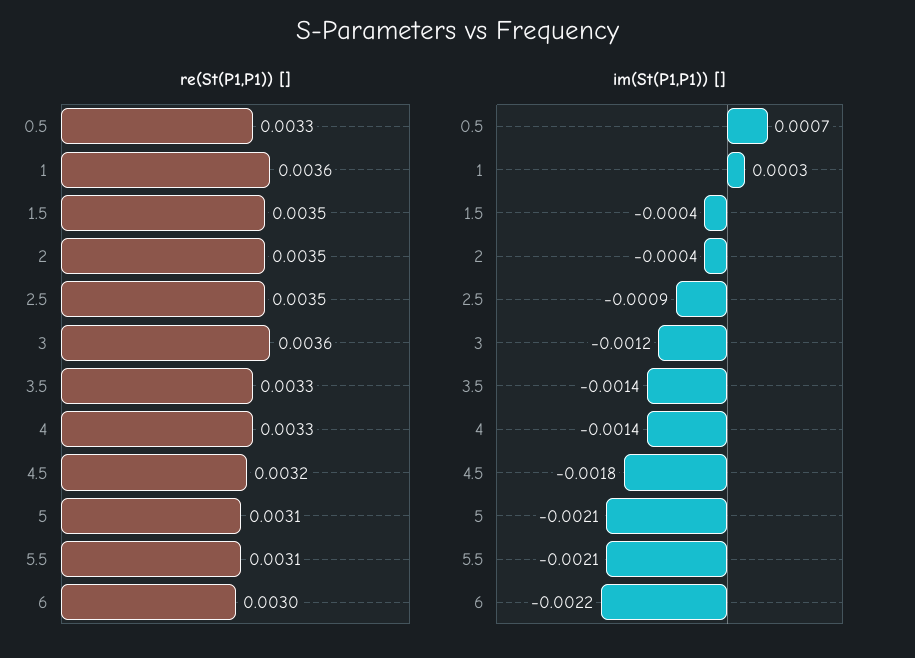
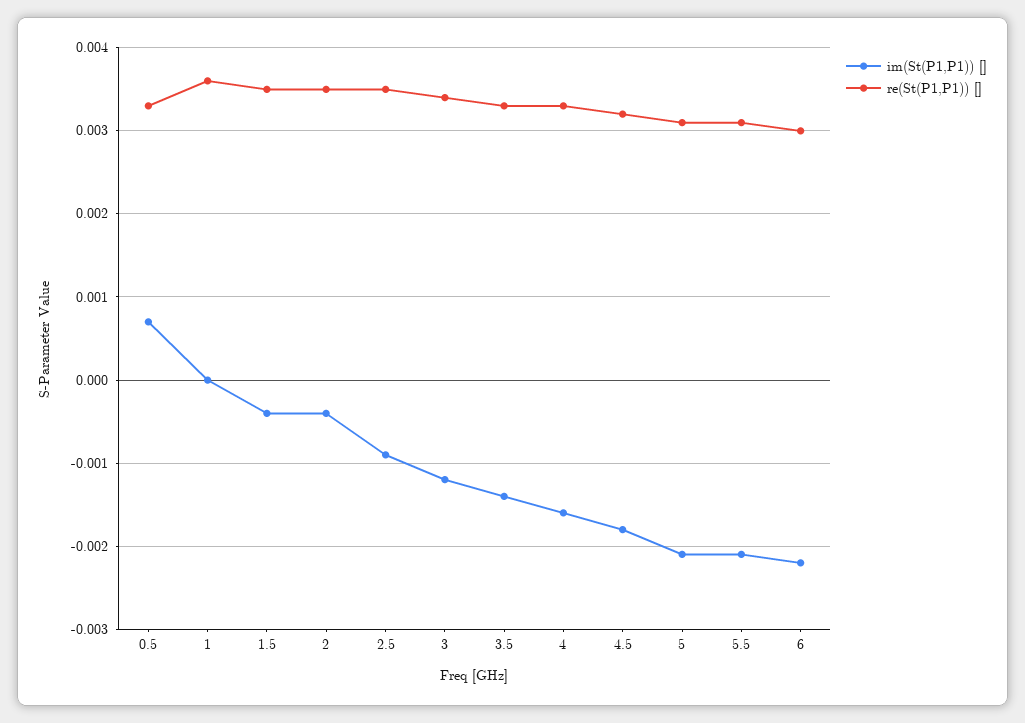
  {
    "re(St(P1,P1)) []": {
      "0.5": 0.0033,
      "1": 0.0036,
      "1.5": 0.0035,
      "2": 0.0035,
      "2.5": 0.0035,
-     "3": 0.0036,
+     "3": 0.0034,
      "3.5": 0.0033,
      "4": 0.0033,
      "4.5": 0.0032,
      "5": 0.0031,
      "5.5": 0.0031,
      "6": 0.003
    },
    "im(St(P1,P1)) []": {
      "0.5": 0.0007,
-     "1": 0.0003,
+     "1": 0,
      "1.5": -0.0004,
      "2": -0.0004,
      "2.5": -0.0009,
      "3": -0.0012,
      "3.5": -0.0014,
-     "4": -0.0014,
+     "4": -0.0016,
      "4.5": -0.0018,
      "5": -0.0021,
      "5.5": -0.0021,
      "6": -0.0022
    }
  }

